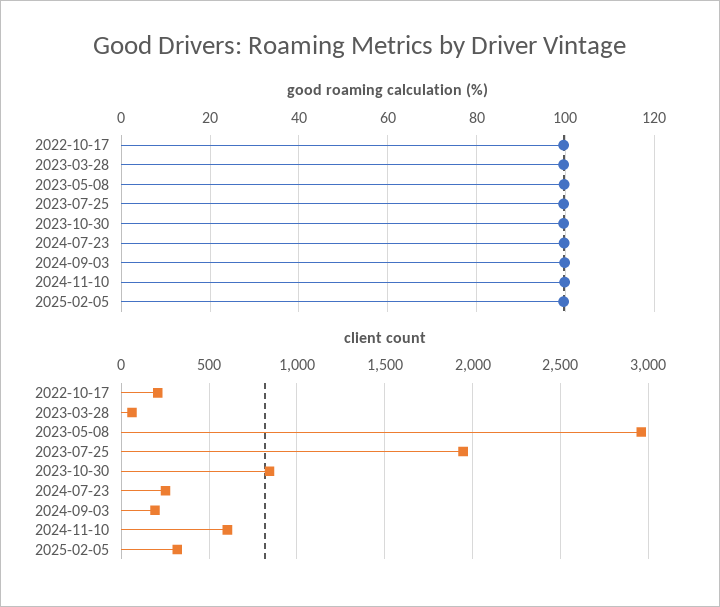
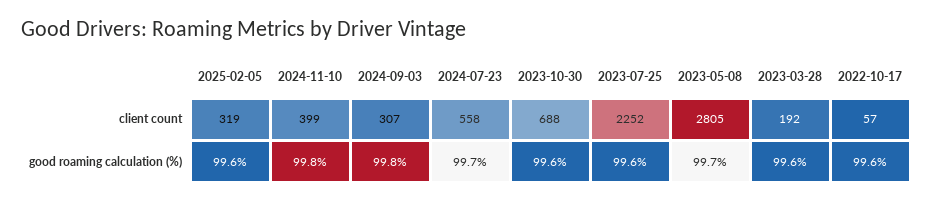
  {
    "good roaming calculation (%)": {
      "2022-10-17": 99.6,
      "2023-03-28": 99.6,
      "2023-05-08": 99.7,
      "2023-07-25": 99.6,
      "2023-10-30": 99.6,
      "2024-07-23": 99.7,
      "2024-09-03": 99.8,
      "2024-11-10": 99.8,
      "2025-02-05": 99.6
    },
    "client count": {
-     "2022-10-17": 200,
+     "2022-10-17": 57,
-     "2023-03-28": 50,
+     "2023-03-28": 192,
-     "2023-05-08": 2950,
+     "2023-05-08": 2805,
-     "2023-07-25": 1950,
+     "2023-07-25": 2252,
-     "2023-10-30": 850,
+     "2023-10-30": 688,
-     "2024-07-23": 250,
+     "2024-07-23": 558,
-     "2024-09-03": 200,
+     "2024-09-03": 307,
-     "2024-11-10": 600,
+     "2024-11-10": 399,
      "2025-02-05": 319
    }
  }

